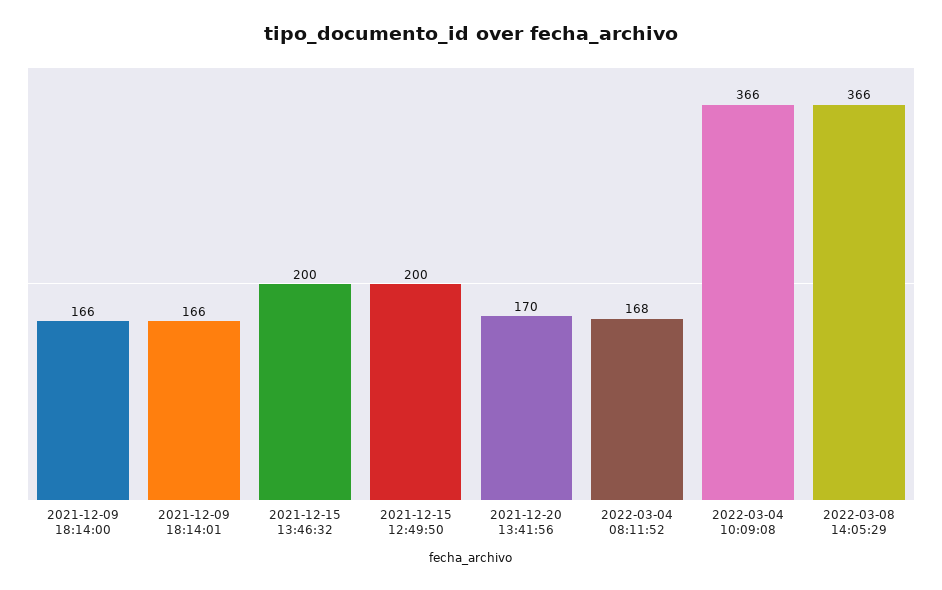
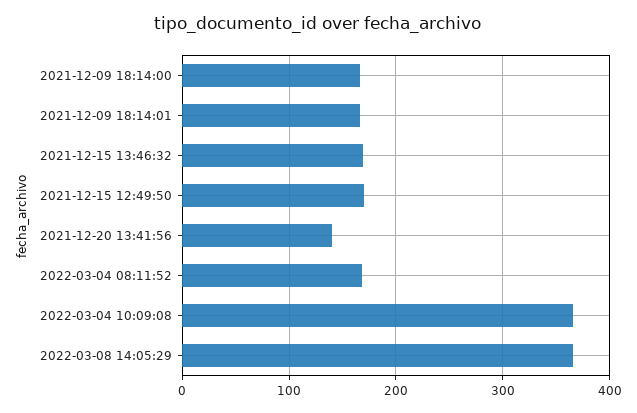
  {
    "2021-12-09 18:14:00": 166,
    "2021-12-09 18:14:01": 166,
-   "2021-12-15 13:46:32": 200,
+   "2021-12-15 13:46:32": 170,
-   "2021-12-15 12:49:50": 200,
+   "2021-12-15 12:49:50": 170,
-   "2021-12-20 13:41:56": 170,
+   "2021-12-20 13:41:56": 140,
    "2022-03-04 08:11:52": 168,
    "2022-03-04 10:09:08": 366,
    "2022-03-08 14:05:29": 366
  }

